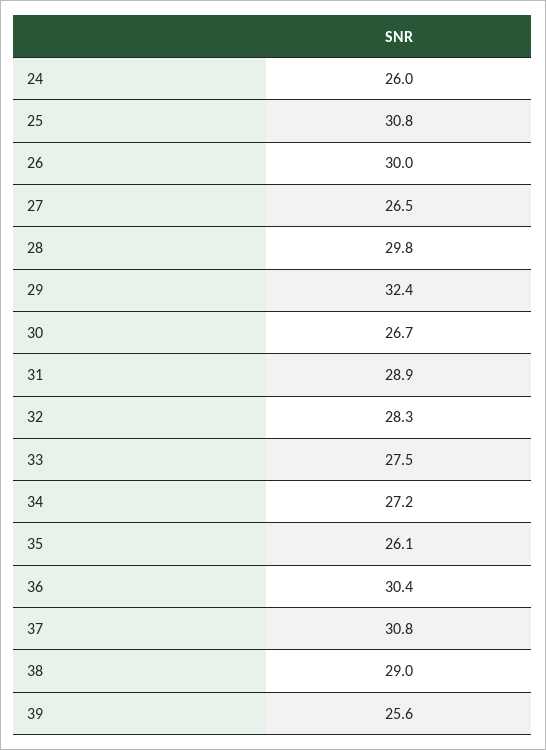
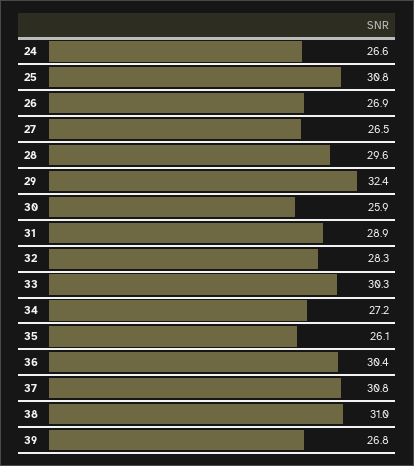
  {
-   "24": 26,
+   "24": 26.6,
    "25": 30.8,
-   "26": 30,
+   "26": 26.9,
    "27": 26.5,
-   "28": 29.8,
+   "28": 29.6,
    "29": 32.4,
-   "30": 26.7,
+   "30": 25.9,
    "31": 28.9,
    "32": 28.3,
-   "33": 27.5,
+   "33": 30.3,
    "34": 27.2,
    "35": 26.1,
    "36": 30.4,
    "37": 30.8,
-   "38": 29,
+   "38": 31,
-   "39": 25.6
+   "39": 26.8
  }

